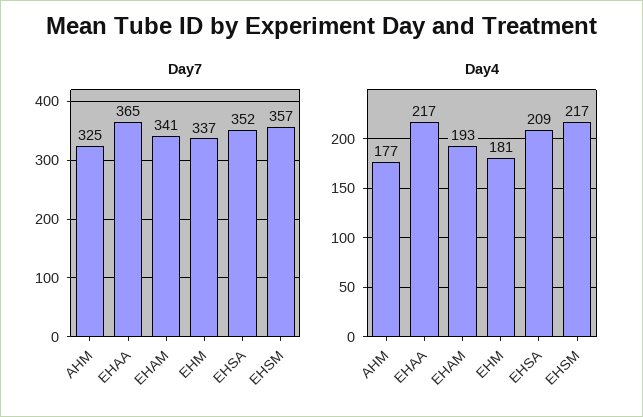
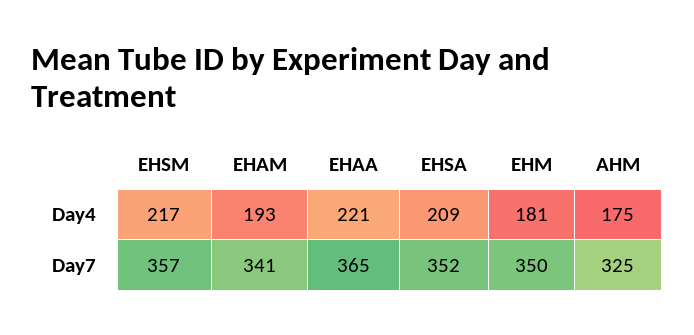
  {
    "Day7": {
      "AHM": 325,
      "EHAA": 365,
      "EHAM": 341,
-     "EHM": 337,
+     "EHM": 350,
      "EHSA": 352,
      "EHSM": 357
    },
    "Day4": {
-     "AHM": 177,
+     "AHM": 175,
-     "EHAA": 217,
+     "EHAA": 221,
      "EHAM": 193,
      "EHM": 181,
      "EHSA": 209,
      "EHSM": 217
    }
  }

